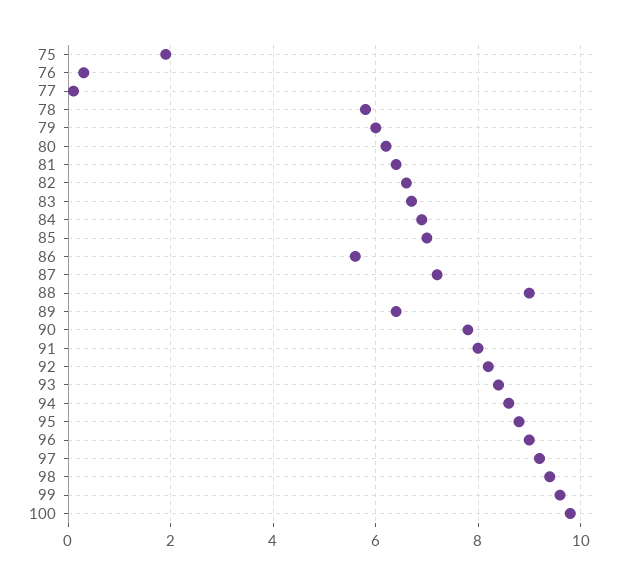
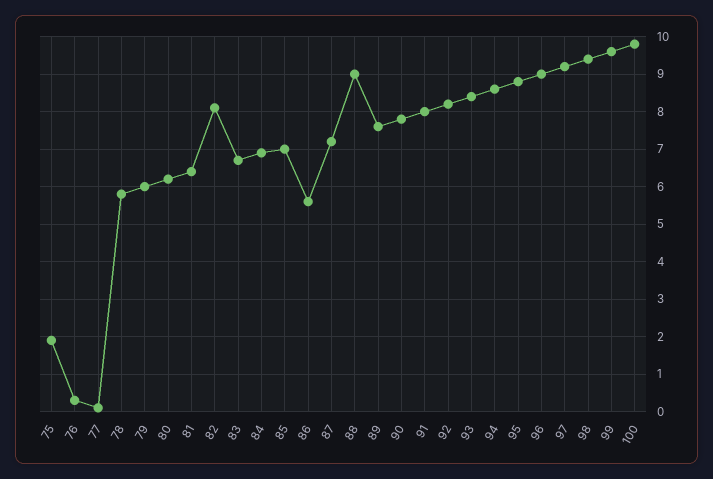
  {
    "75": 2,
    "76": 0.5,
    "77": 0,
    "78": 6,
    "79": 6,
    "80": 6,
    "81": 6.5,
-   "82": 6.5,
+   "82": 8,
    "83": 6.5,
    "84": 7,
    "85": 7,
    "86": 5.5,
    "87": 7,
    "88": 9,
-   "89": 6.5,
+   "89": 7.5,
    "90": 8,
    "91": 8,
    "92": 8,
    "93": 8.5,
    "94": 8.5,
    "95": 9,
    "96": 9,
    "97": 9,
    "98": 9.5,
    "99": 9.5,
    "100": 10
  }

